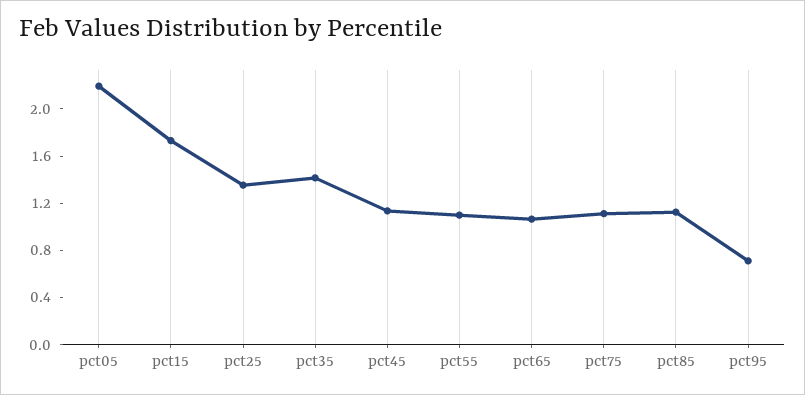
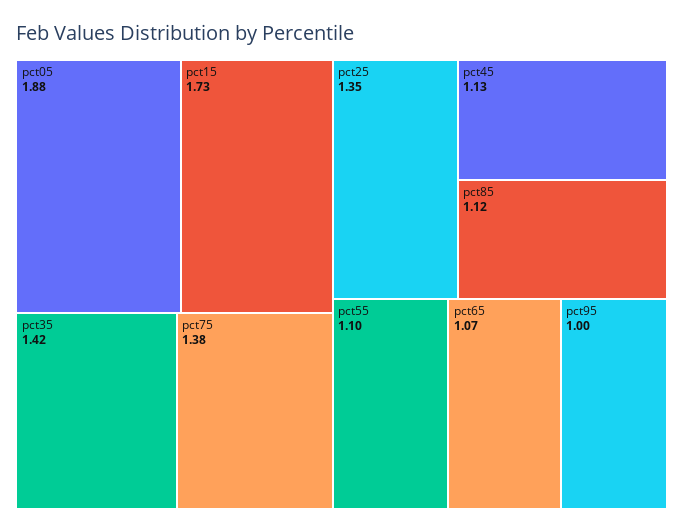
  {
-   "pct05": 2.2,
+   "pct05": 1.88,
    "pct15": 1.73,
    "pct25": 1.35,
    "pct35": 1.42,
    "pct45": 1.13,
    "pct55": 1.1,
    "pct65": 1.07,
-   "pct75": 1.1,
+   "pct75": 1.38,
    "pct85": 1.12,
-   "pct95": 0.7
+   "pct95": 1
  }

